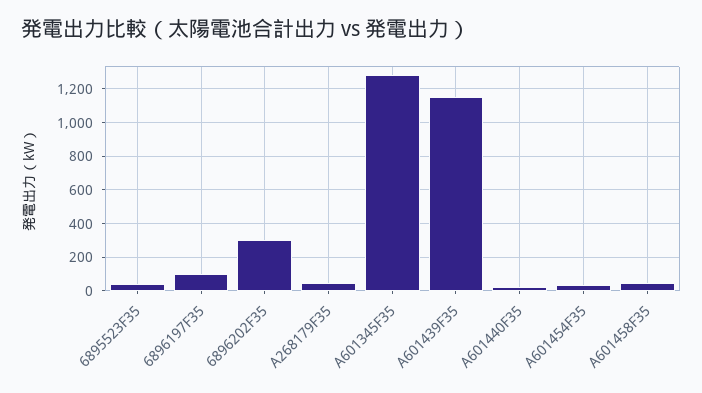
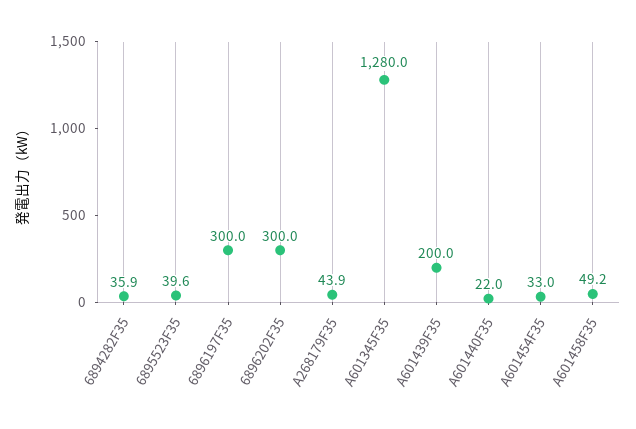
  {
    "6895523F35": 39.6,
-   "6896197F35": 100,
+   "6896197F35": 300,
    "6896202F35": 300,
    "A268179F35": 43.9,
    "A601345F35": 1280,
-   "A601439F35": 1150,
+   "A601439F35": 200,
    "A601440F35": 22,
    "A601454F35": 33,
-   "A601458F35": 49.2
+   "A601458F35": 49.2,
+   "6894282F35": 35.9
  }

